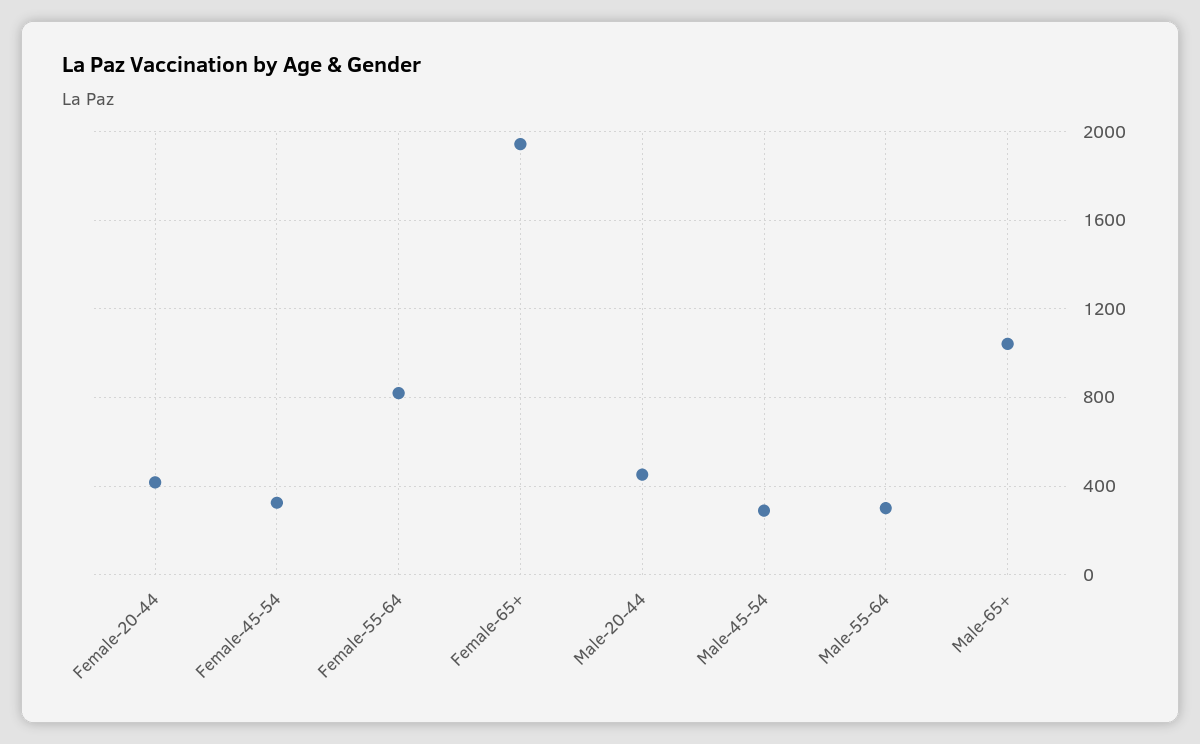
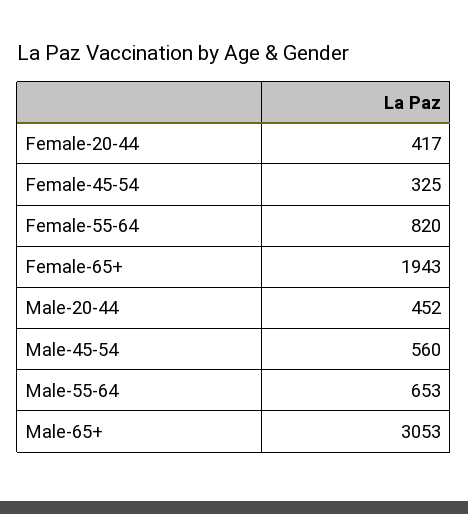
  {
    "Female-20-44": 417,
    "Female-45-54": 325,
    "Female-55-64": 820,
    "Female-65+": 1943,
    "Male-20-44": 452,
-   "Male-45-54": 300,
+   "Male-45-54": 560,
-   "Male-55-64": 300,
+   "Male-55-64": 653,
-   "Male-65+": 1050
+   "Male-65+": 3053
  }

